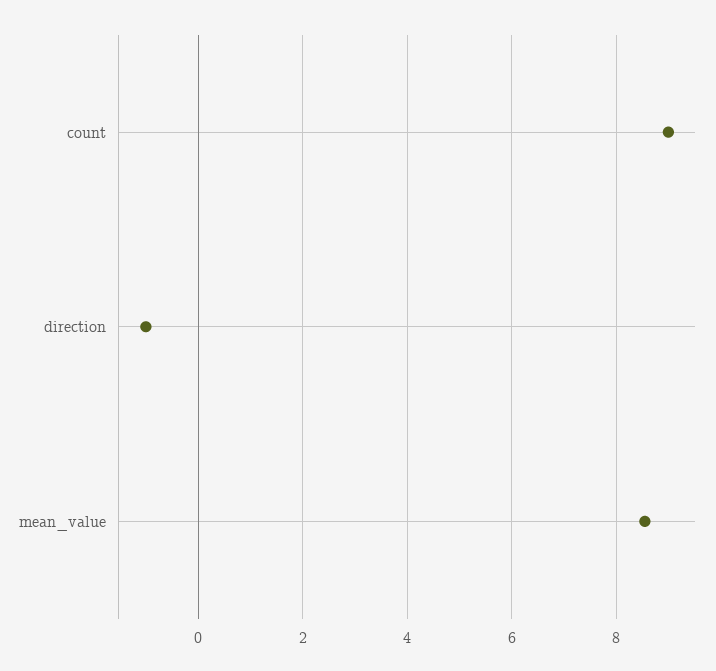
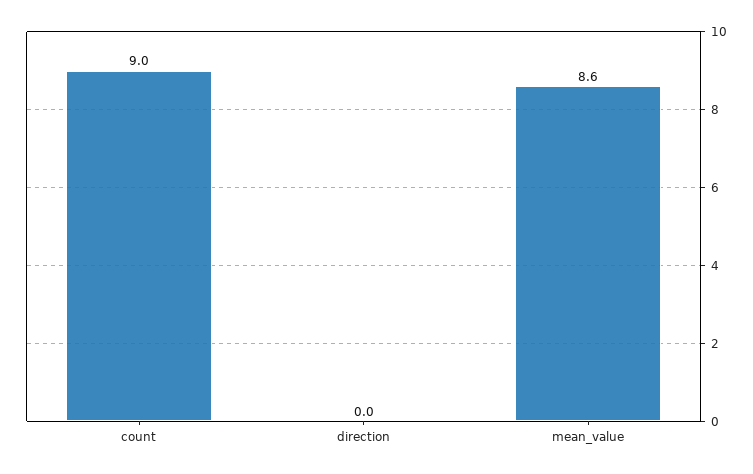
  {
    "count": 9,
-   "direction": -1,
+   "direction": 0,
    "mean_value": 8.6
  }

